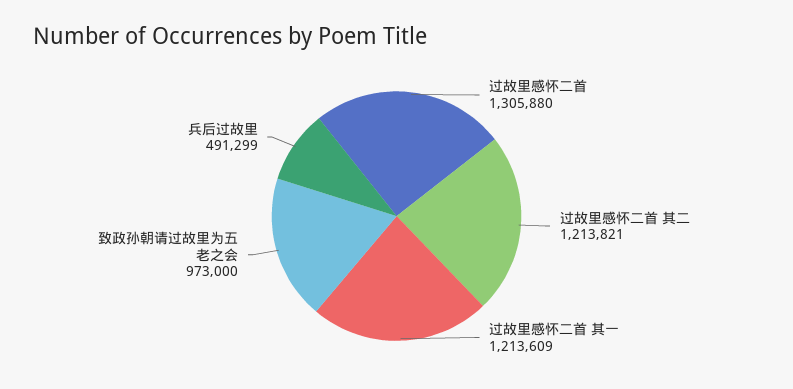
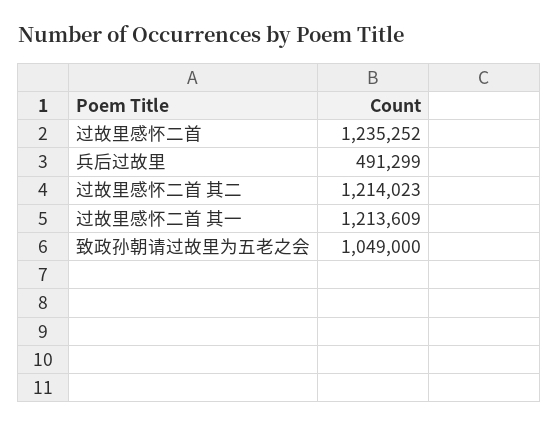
  {
-   "过故里感怀二首": 1305880,
+   "过故里感怀二首": 1235252,
-   "过故里感怀二首 其二": 1213821,
+   "过故里感怀二首 其二": 1214023,
    "过故里感怀二首 其一": 1213609,
-   "致政孙朝请过故里为五老之会": 973000,
+   "致政孙朝请过故里为五老之会": 1049000,
    "兵后过故里": 491299
  }

